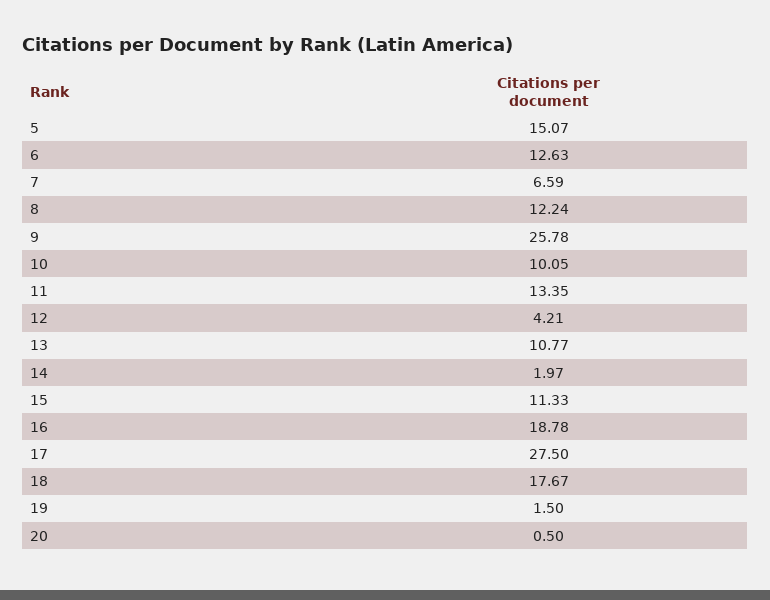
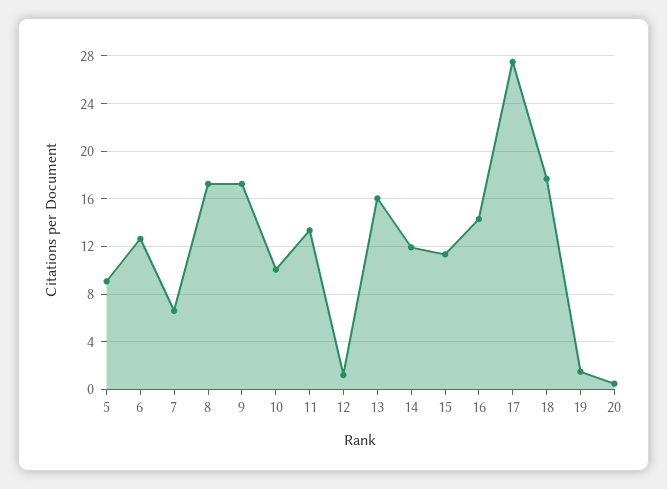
  {
-   "5": 15.07,
+   "5": 9,
    "6": 12.63,
    "7": 6.59,
-   "8": 12.24,
+   "8": 17,
-   "9": 25.78,
+   "9": 17,
    "10": 10.05,
    "11": 13.35,
-   "12": 4.21,
+   "12": 1,
-   "13": 10.77,
+   "13": 16,
-   "14": 1.97,
+   "14": 12,
    "15": 11.33,
-   "16": 18.78,
+   "16": 14,
    "17": 27.5,
    "18": 17.67,
    "19": 1.5,
    "20": 0.5
  }

